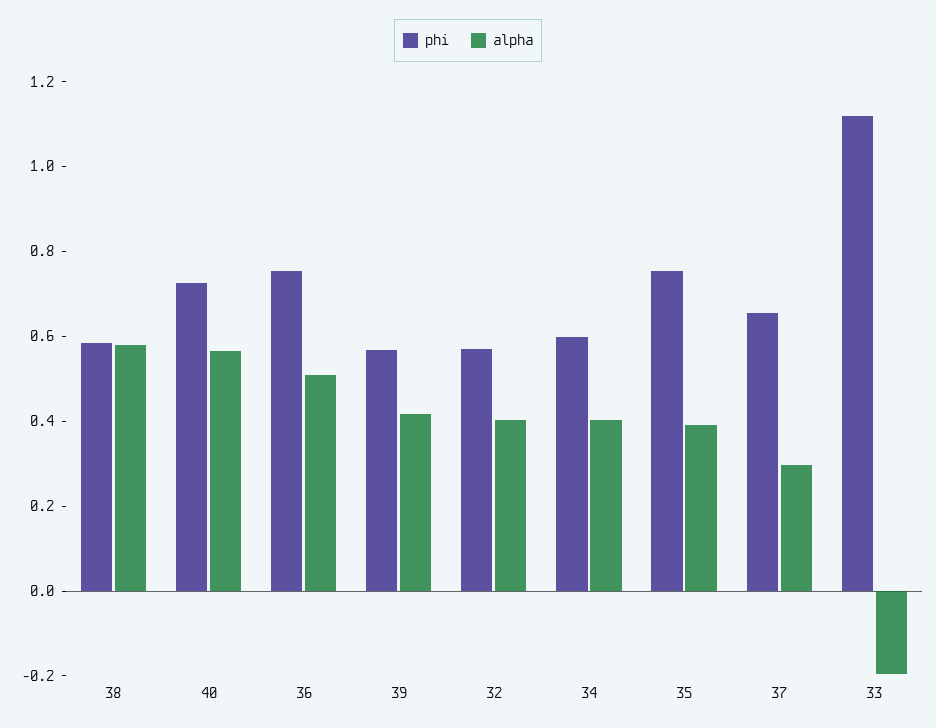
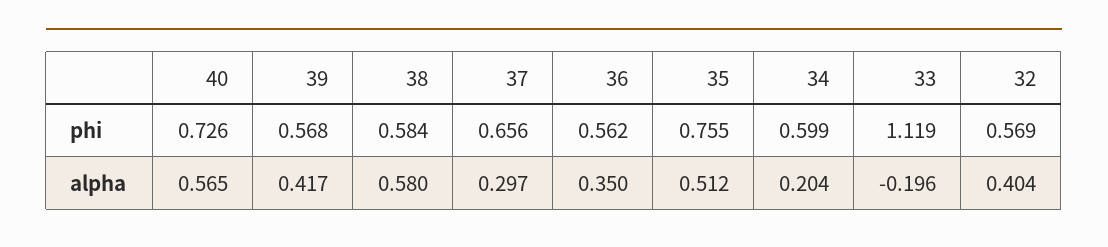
  {
    "phi": {
      "38": 0.584,
      "40": 0.726,
-     "36": 0.75,
+     "36": 0.562,
      "39": 0.568,
      "32": 0.569,
      "34": 0.599,
      "35": 0.755,
      "37": 0.656,
      "33": 1.119
    },
    "alpha": {
      "38": 0.58,
      "40": 0.565,
-     "36": 0.5,
+     "36": 0.35,
      "39": 0.417,
      "32": 0.404,
-     "34": 0.4,
+     "34": 0.204,
-     "35": 0.4,
+     "35": 0.512,
      "37": 0.297,
      "33": -0.196
    }
  }

